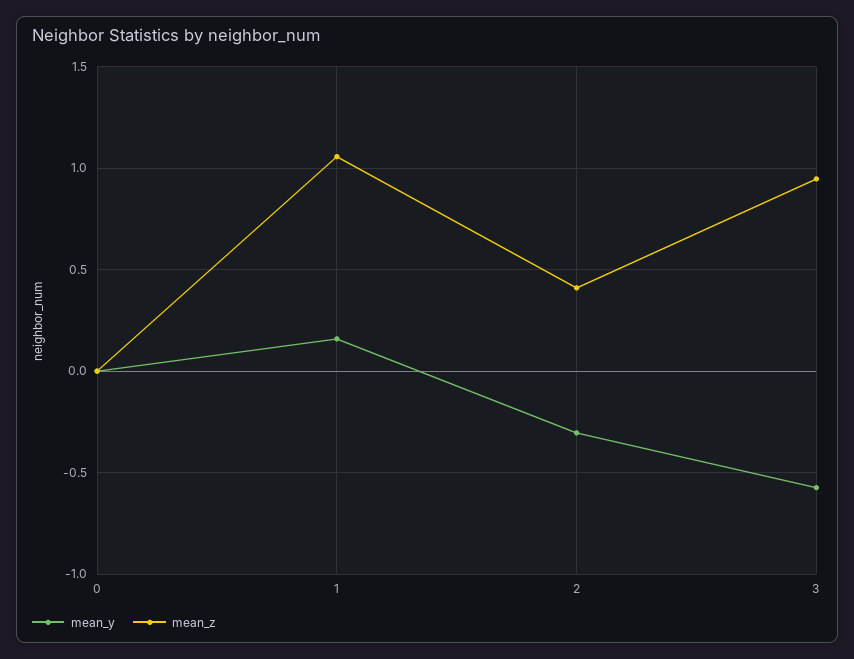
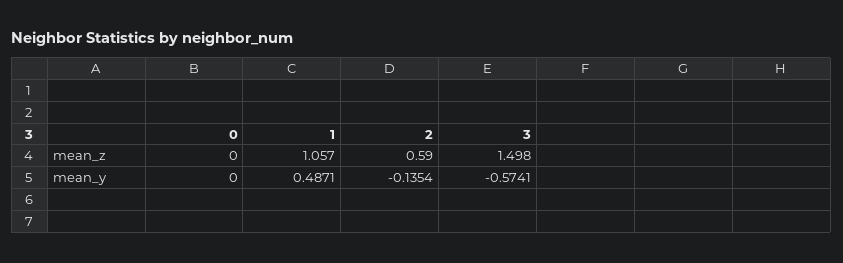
  {
    "mean_y": {
      "0": 0,
-     "1": 0.15,
+     "1": 0.4871,
-     "2": -0.3,
+     "2": -0.1354,
      "3": -0.5741
    },
    "mean_z": {
      "0": 0,
      "1": 1.057,
-     "2": 0.4,
+     "2": 0.59,
-     "3": 0.95
+     "3": 1.498
    }
  }

